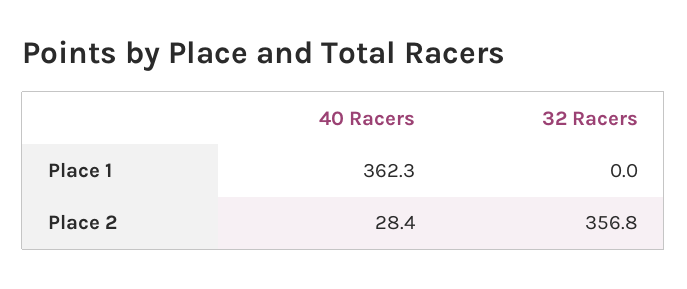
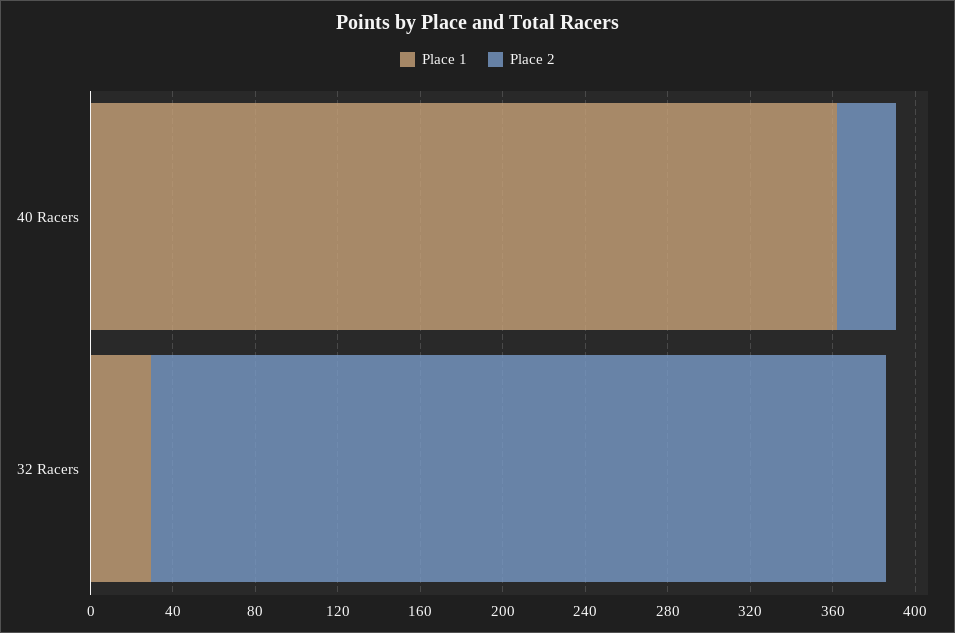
  {
    "Place 1": {
      "40 Racers": 362.3,
-     "32 Racers": 0
+     "32 Racers": 30
    },
    "Place 2": {
      "40 Racers": 28.4,
      "32 Racers": 356.8
    }
  }

